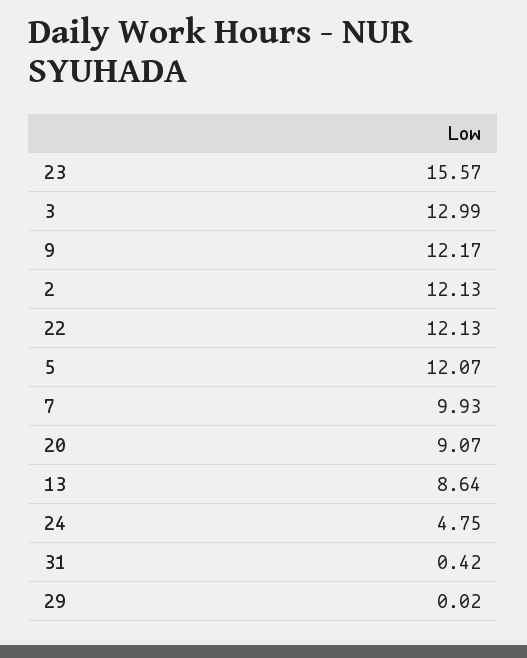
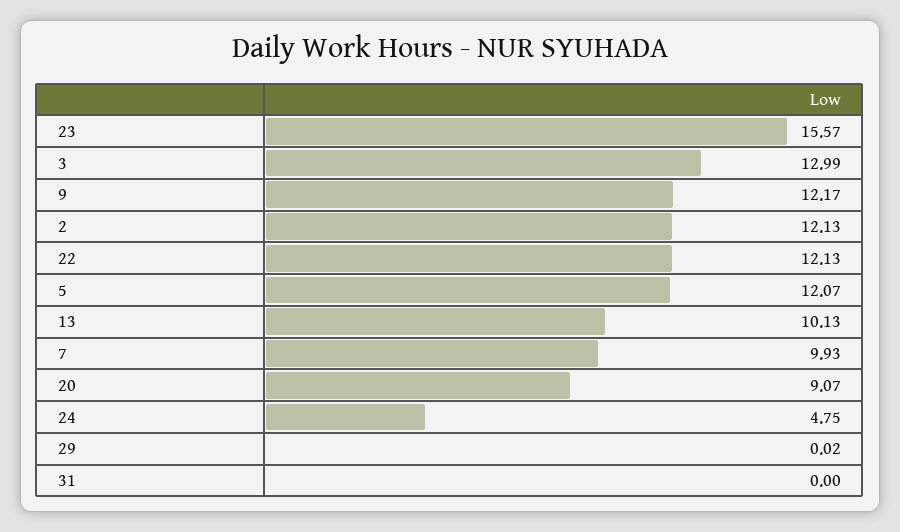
  {
    "23": 15.57,
    "3": 12.99,
    "9": 12.17,
    "2": 12.13,
    "22": 12.13,
    "5": 12.07,
    "7": 9.93,
    "20": 9.07,
-   "13": 8.64,
+   "13": 10.13,
    "24": 4.75,
-   "31": 0.42,
+   "31": 0,
    "29": 0.02
  }

